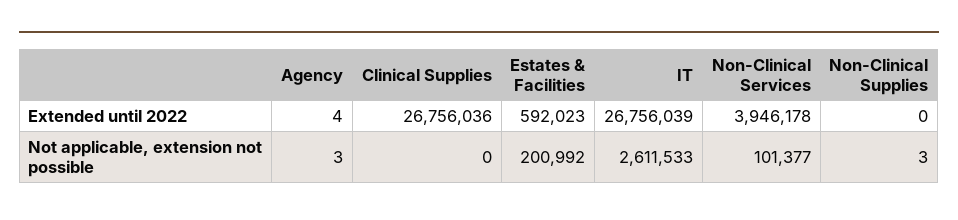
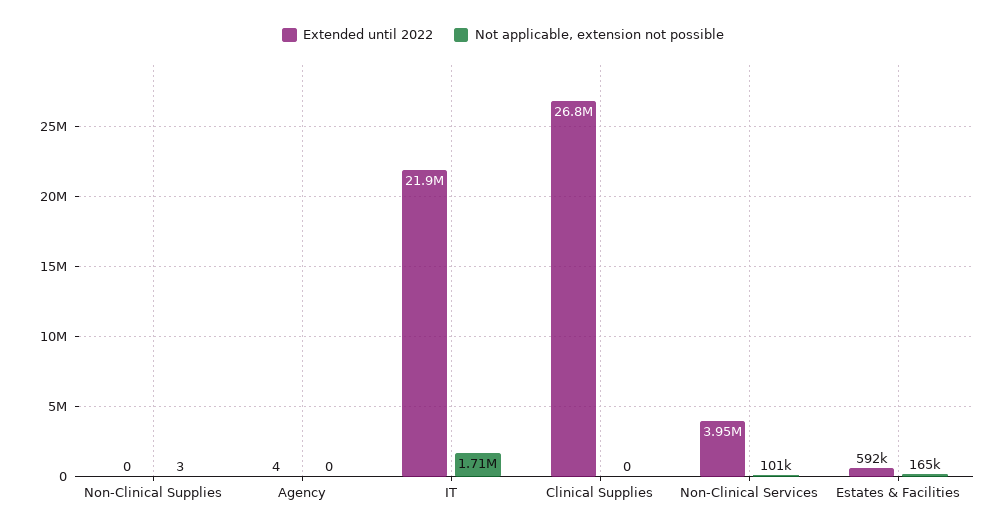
  {
    "Extended until 2022": {
      "Agency": 4,
      "Clinical Supplies": 26756036,
      "Estates & Facilities": 592023,
-     "IT": 26756039,
+     "IT": 21900000,
      "Non-Clinical Services": 3946178,
      "Non-Clinical Supplies": 0
    },
    "Not applicable, extension not possible": {
-     "Agency": 3,
+     "Agency": 0,
      "Clinical Supplies": 0,
-     "Estates & Facilities": 200992,
+     "Estates & Facilities": 165000,
-     "IT": 2611533,
+     "IT": 1710000,
      "Non-Clinical Services": 101377,
      "Non-Clinical Supplies": 3
    }
  }

